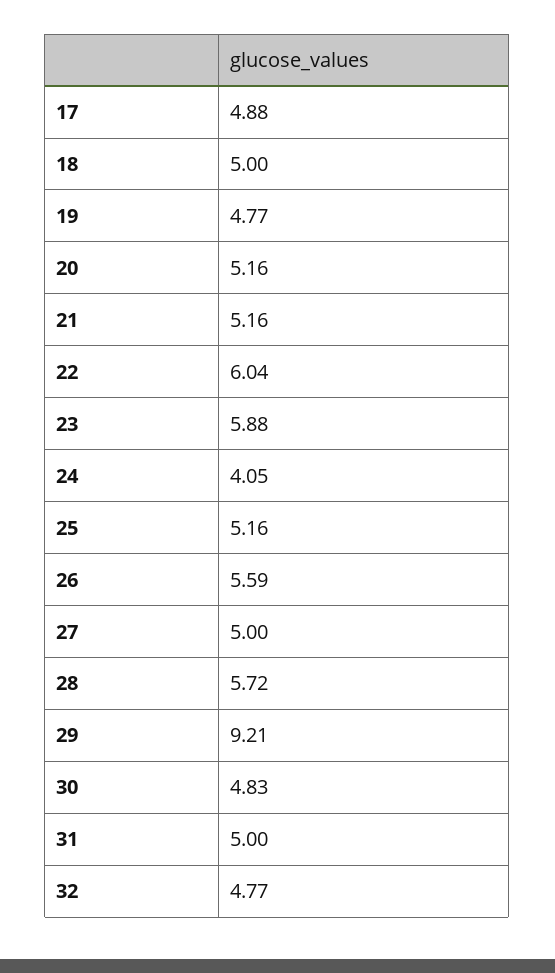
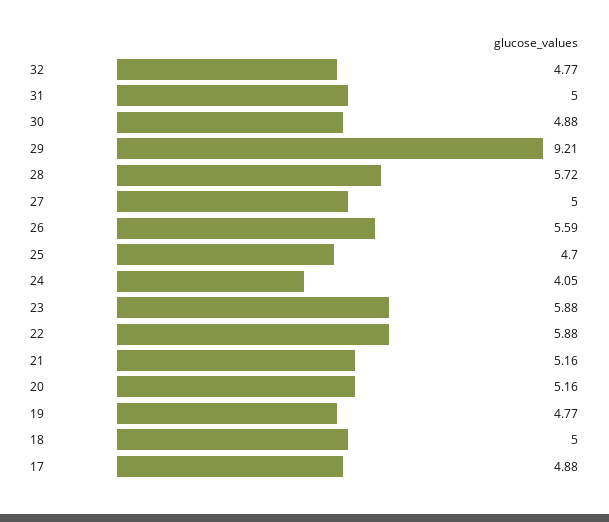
  {
    "17": 4.88,
    "18": 5,
    "19": 4.77,
    "20": 5.16,
    "21": 5.16,
-   "22": 6.04,
+   "22": 5.88,
    "23": 5.88,
    "24": 4.05,
-   "25": 5.16,
+   "25": 4.7,
    "26": 5.59,
    "27": 5,
    "28": 5.72,
    "29": 9.21,
-   "30": 4.83,
+   "30": 4.88,
    "31": 5,
    "32": 4.77
  }

